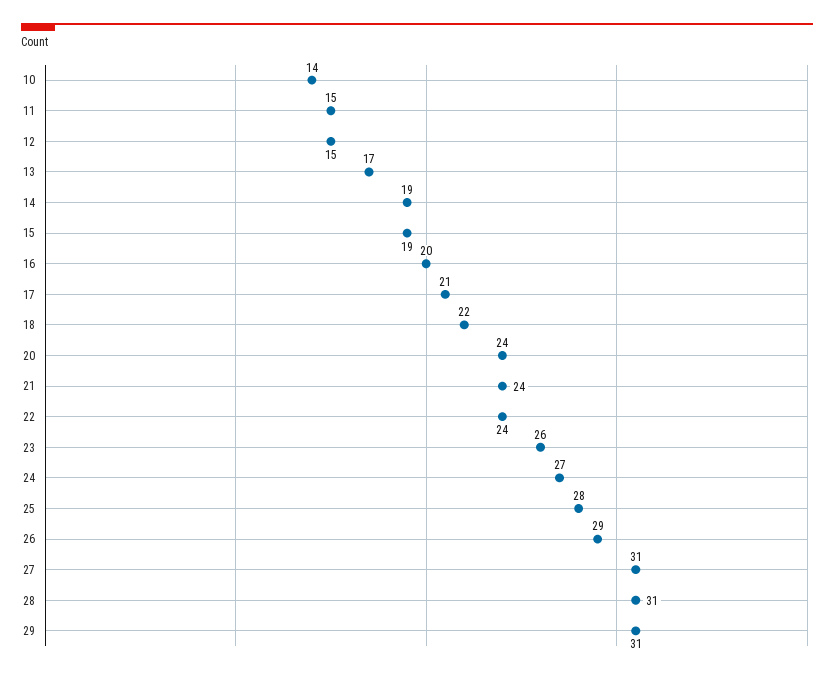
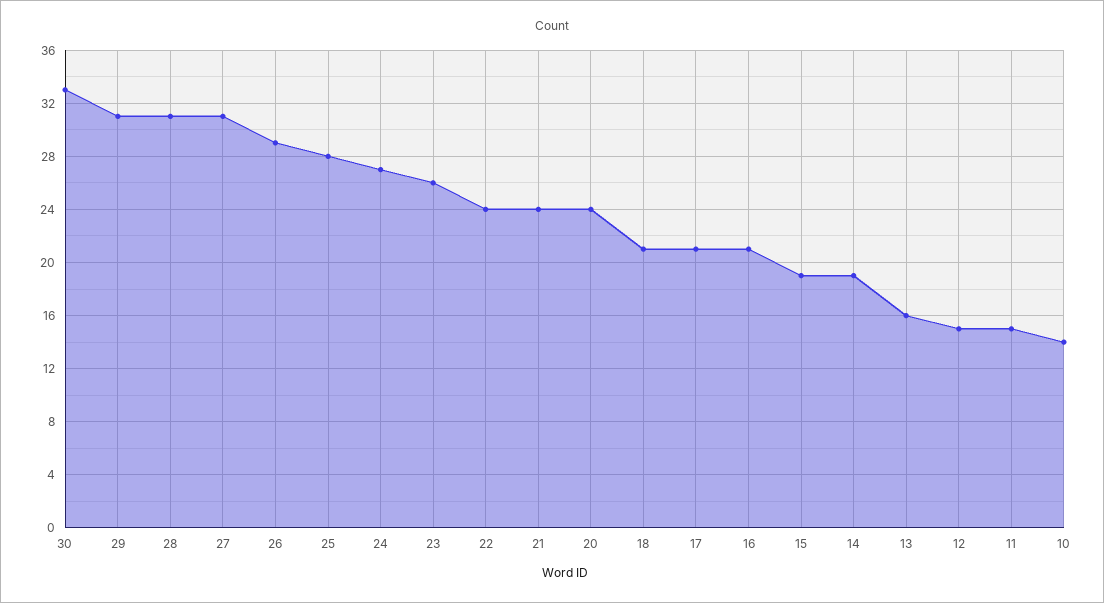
  {
    "10": 14,
    "11": 15,
    "12": 15,
-   "13": 17,
+   "13": 16,
    "14": 19,
    "15": 19,
-   "16": 20,
+   "16": 21,
    "17": 21,
-   "18": 22,
+   "18": 21,
    "20": 24,
    "21": 24,
    "22": 24,
    "23": 26,
    "24": 27,
    "25": 28,
    "26": 29,
    "27": 31,
    "28": 31,
-   "29": 31
+   "29": 31,
+   "30": 33
  }

